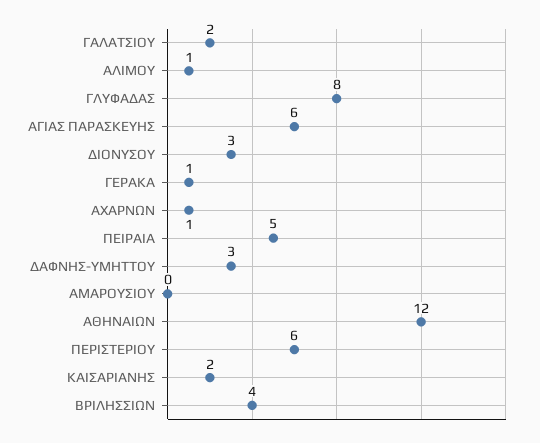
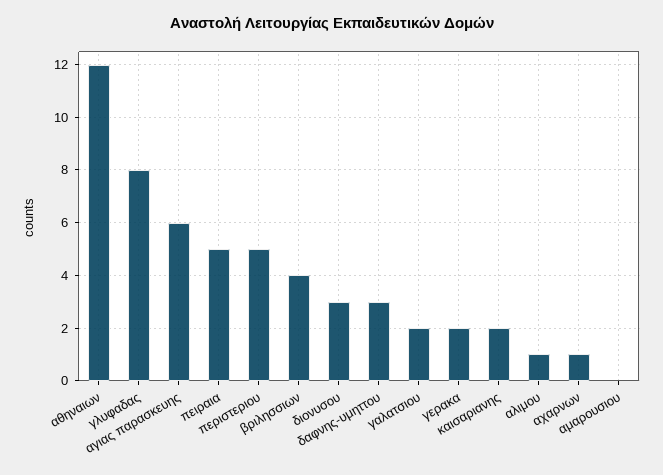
  {
    "ΓΑΛΑΤΣΙΟΥ": 2,
    "ΑΛΙΜΟΥ": 1,
    "ΓΛΥΦΑΔΑΣ": 8,
    "ΑΓΙΑΣ ΠΑΡΑΣΚΕΥΗΣ": 6,
    "ΔΙΟΝΥΣΟΥ": 3,
-   "ΓΕΡΑΚΑ": 1,
+   "ΓΕΡΑΚΑ": 2,
    "ΑΧΑΡΝΩΝ": 1,
    "ΠΕΙΡΑΙΑ": 5,
    "ΔΑΦΝΗΣ-ΥΜΗΤΤΟΥ": 3,
    "ΑΜΑΡΟΥΣΙΟΥ": 0,
    "ΑΘΗΝΑΙΩΝ": 12,
-   "ΠΕΡΙΣΤΕΡΙΟΥ": 6,
+   "ΠΕΡΙΣΤΕΡΙΟΥ": 5,
    "ΚΑΙΣΑΡΙΑΝΗΣ": 2,
    "ΒΡΙΛΗΣΣΙΩΝ": 4
  }

